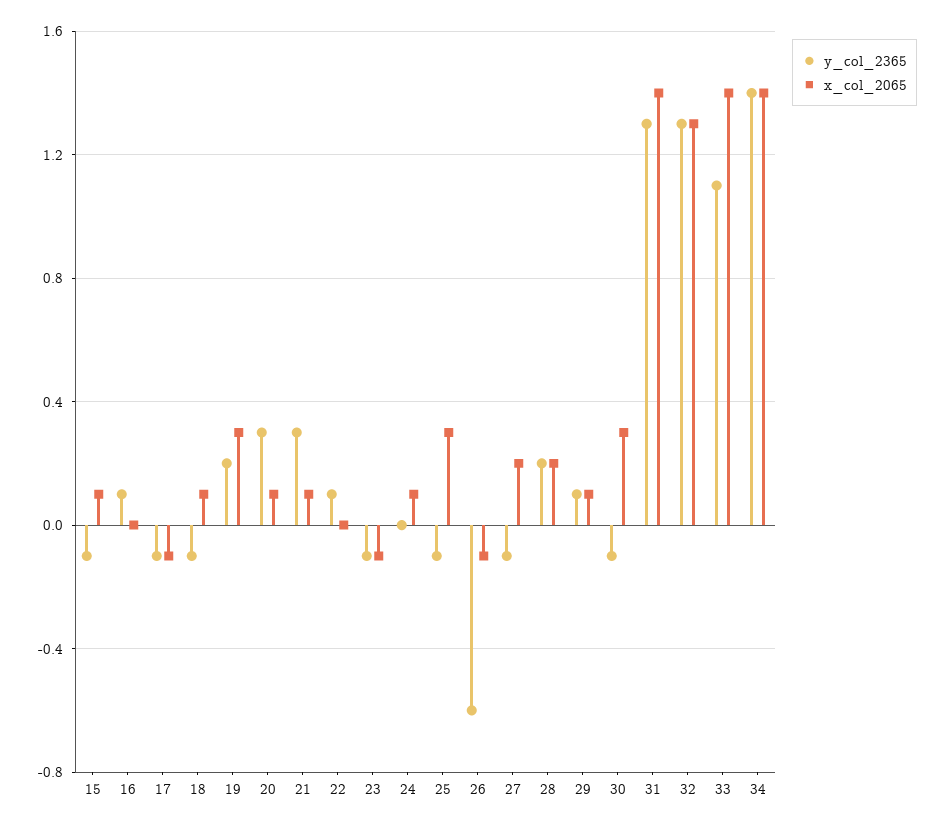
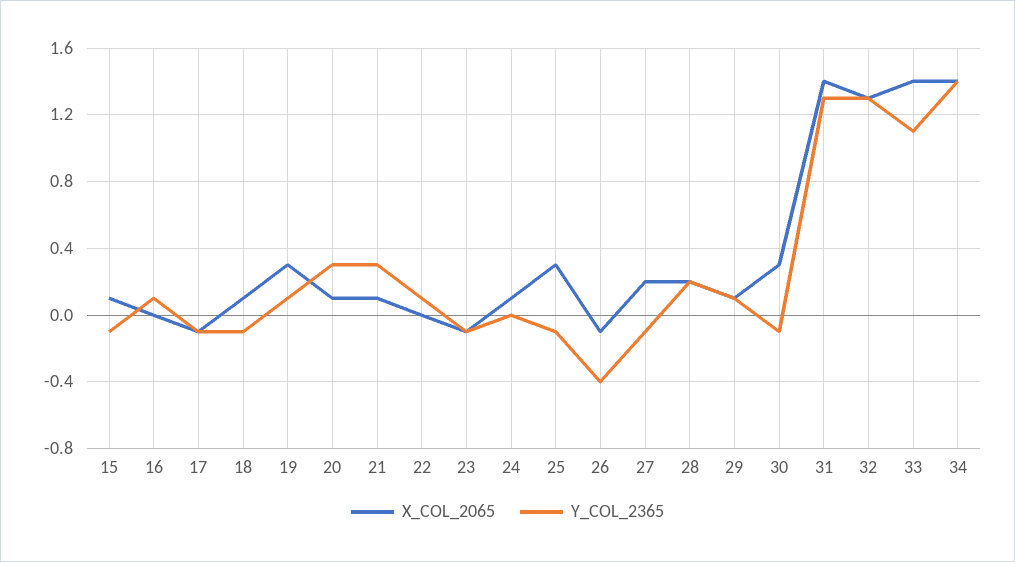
  {
    "y_col_2365": {
      "15": -0.1,
      "16": 0.1,
      "17": -0.1,
      "18": -0.1,
-     "19": 0.2,
+     "19": 0.1,
      "20": 0.3,
      "21": 0.3,
      "22": 0.1,
      "23": -0.1,
      "24": 0,
      "25": -0.1,
-     "26": -0.6,
+     "26": -0.4,
      "27": -0.1,
      "28": 0.2,
      "29": 0.1,
      "30": -0.1,
      "31": 1.3,
      "32": 1.3,
      "33": 1.1,
      "34": 1.4
    },
    "x_col_2065": {
      "15": 0.1,
      "16": 0,
      "17": -0.1,
      "18": 0.1,
      "19": 0.3,
      "20": 0.1,
      "21": 0.1,
      "22": 0,
      "23": -0.1,
      "24": 0.1,
      "25": 0.3,
      "26": -0.1,
      "27": 0.2,
      "28": 0.2,
      "29": 0.1,
      "30": 0.3,
      "31": 1.4,
      "32": 1.3,
      "33": 1.4,
      "34": 1.4
    }
  }

